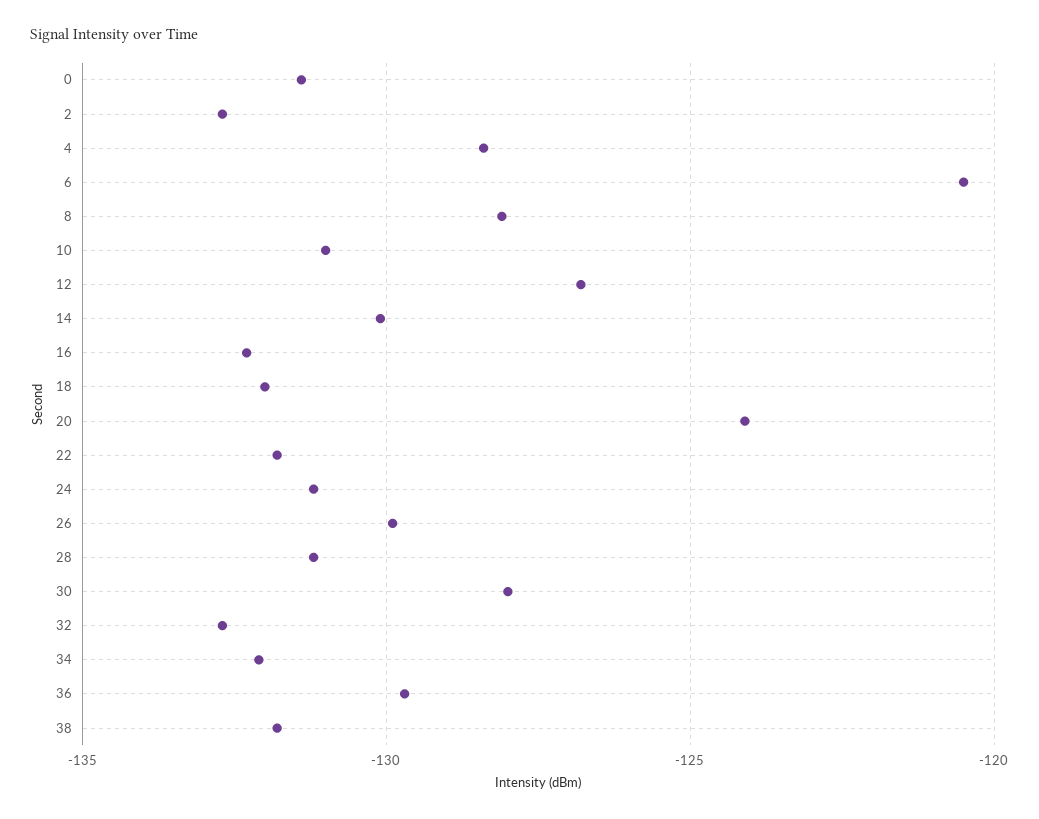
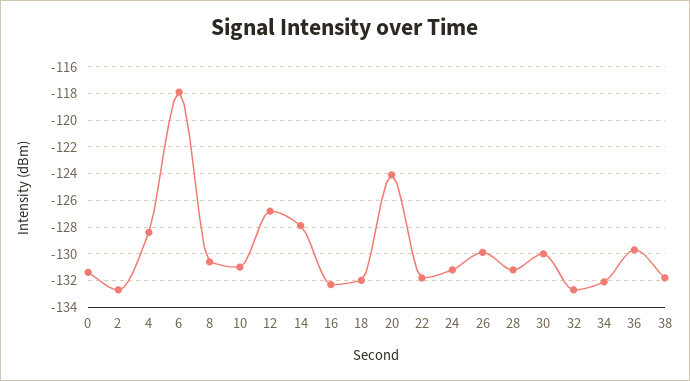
  {
    "0": -131.5,
    "2": -132.5,
    "4": -128.5,
-   "6": -120.5,
+   "6": -118,
-   "8": -128,
+   "8": -130.5,
    "10": -131,
    "12": -127,
-   "14": -130,
+   "14": -128,
    "16": -132.5,
    "18": -132,
    "20": -124,
    "22": -132,
    "24": -131,
    "26": -130,
    "28": -131,
-   "30": -128,
+   "30": -130,
    "32": -132.5,
    "34": -132,
    "36": -129.5,
    "38": -132
  }

